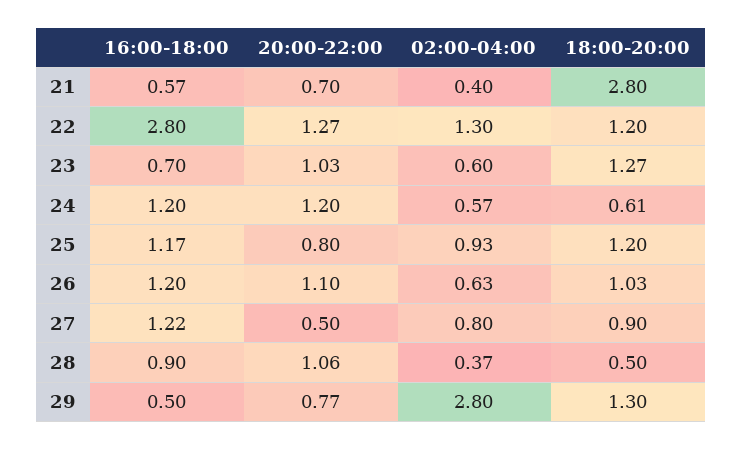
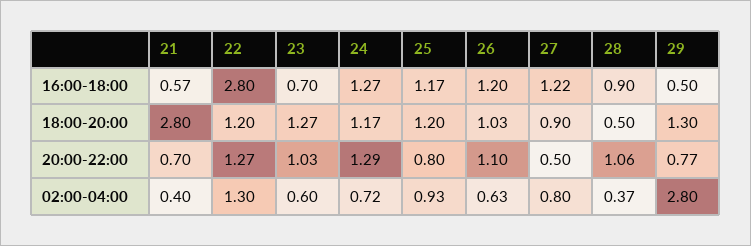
  {
    "16:00-18:00": {
      "21": 0.57,
      "22": 2.8,
      "23": 0.7,
-     "24": 1.2,
+     "24": 1.27,
      "25": 1.17,
      "26": 1.2,
      "27": 1.22,
      "28": 0.9,
      "29": 0.5
    },
    "20:00-22:00": {
      "21": 0.7,
      "22": 1.27,
      "23": 1.03,
-     "24": 1.2,
+     "24": 1.29,
      "25": 0.8,
      "26": 1.1,
      "27": 0.5,
      "28": 1.06,
      "29": 0.77
    },
    "02:00-04:00": {
      "21": 0.4,
      "22": 1.3,
      "23": 0.6,
-     "24": 0.57,
+     "24": 0.72,
      "25": 0.93,
      "26": 0.63,
      "27": 0.8,
      "28": 0.37,
      "29": 2.8
    },
    "18:00-20:00": {
      "21": 2.8,
      "22": 1.2,
      "23": 1.27,
-     "24": 0.61,
+     "24": 1.17,
      "25": 1.2,
      "26": 1.03,
      "27": 0.9,
      "28": 0.5,
      "29": 1.3
    }
  }

